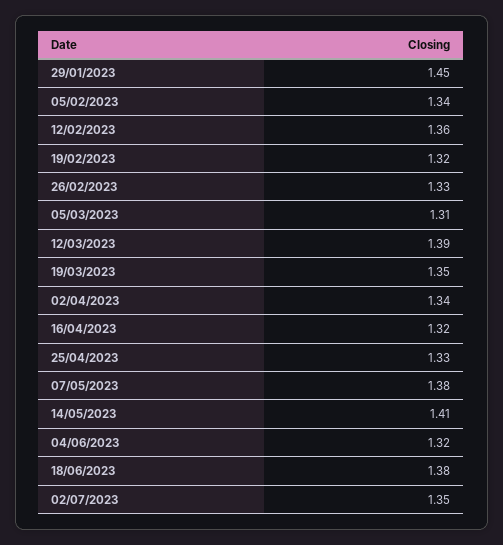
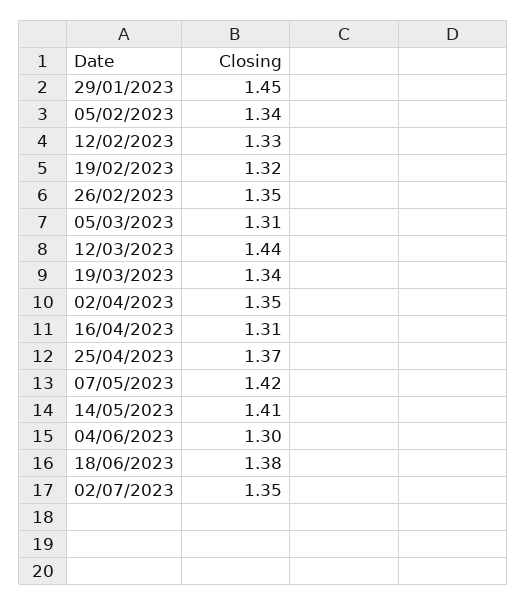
  {
    "29/01/2023": 1.45,
    "05/02/2023": 1.34,
-   "12/02/2023": 1.36,
+   "12/02/2023": 1.33,
    "19/02/2023": 1.32,
-   "26/02/2023": 1.33,
+   "26/02/2023": 1.35,
    "05/03/2023": 1.31,
-   "12/03/2023": 1.39,
+   "12/03/2023": 1.44,
-   "19/03/2023": 1.35,
+   "19/03/2023": 1.34,
-   "02/04/2023": 1.34,
+   "02/04/2023": 1.35,
-   "16/04/2023": 1.32,
+   "16/04/2023": 1.31,
-   "25/04/2023": 1.33,
+   "25/04/2023": 1.37,
-   "07/05/2023": 1.38,
+   "07/05/2023": 1.42,
    "14/05/2023": 1.41,
-   "04/06/2023": 1.32,
+   "04/06/2023": 1.3,
    "18/06/2023": 1.38,
    "02/07/2023": 1.35
  }

